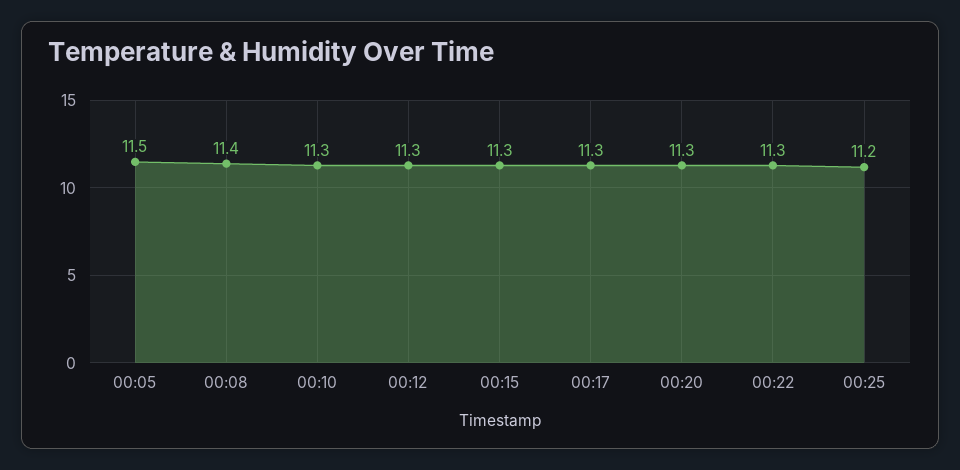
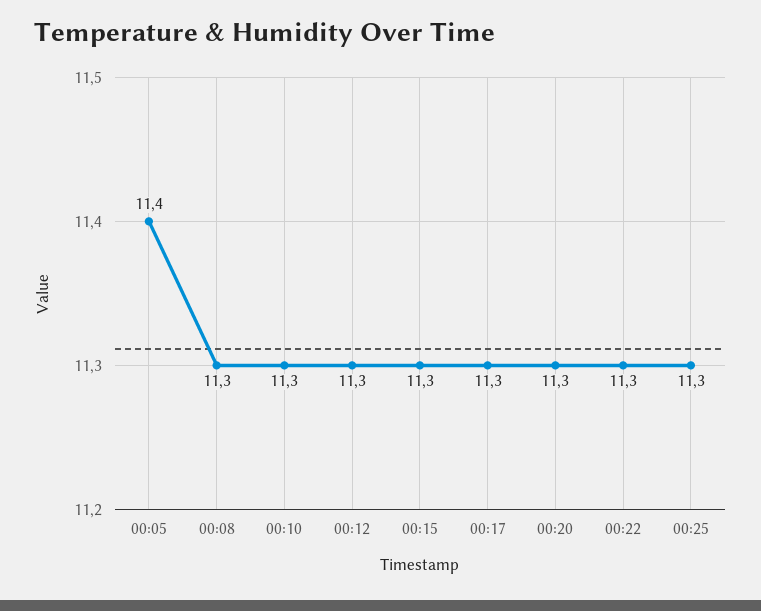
  {
-   "00:05": 11.5,
+   "00:05": 11.4,
-   "00:08": 11.4,
+   "00:08": 11.3,
    "00:10": 11.3,
    "00:12": 11.3,
    "00:15": 11.3,
    "00:17": 11.3,
    "00:20": 11.3,
    "00:22": 11.3,
-   "00:25": 11.2
+   "00:25": 11.3
  }

